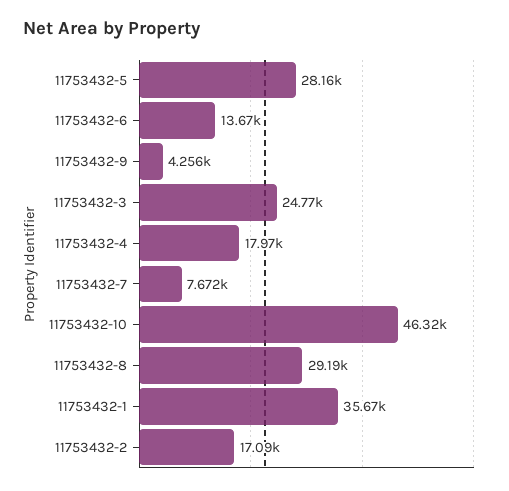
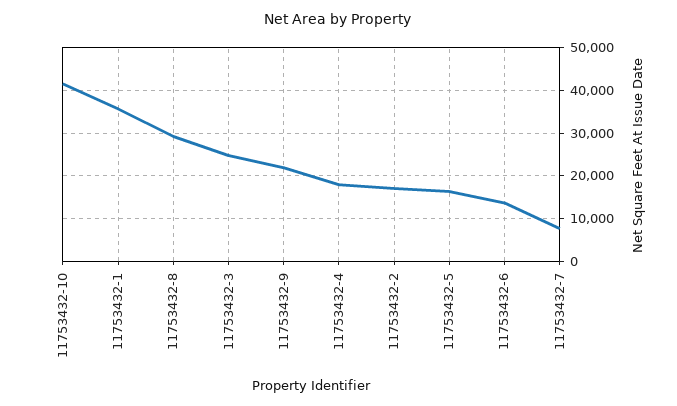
  {
-   "11753432-5": 28160,
+   "11753432-5": 16000,
    "11753432-6": 13670,
-   "11753432-9": 4256,
+   "11753432-9": 22000,
    "11753432-3": 24770,
    "11753432-4": 17970,
    "11753432-7": 7672,
-   "11753432-10": 46320,
+   "11753432-10": 42000,
    "11753432-8": 29190,
    "11753432-1": 35670,
    "11753432-2": 17090
  }

